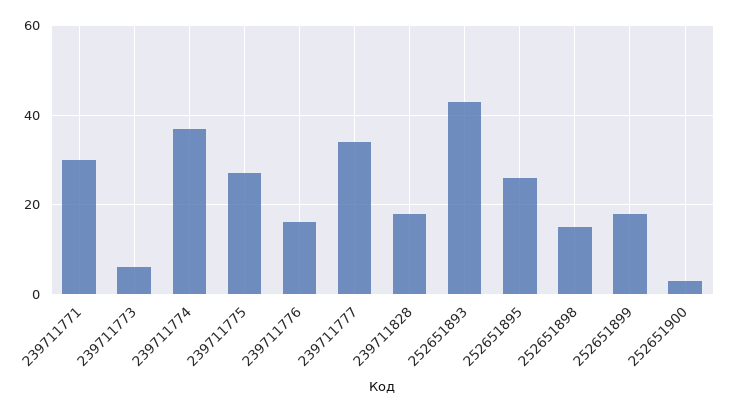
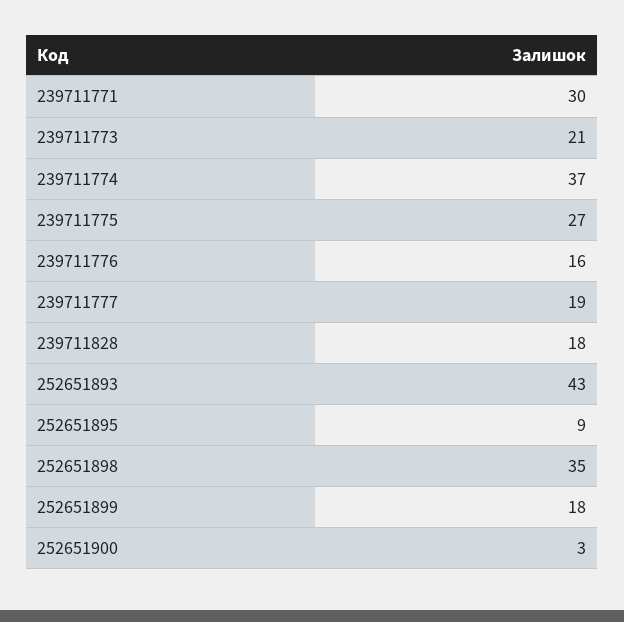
  {
    "239711771": 30,
-   "239711773": 5,
+   "239711773": 21,
    "239711774": 37,
    "239711775": 27,
    "239711776": 16,
-   "239711777": 35,
+   "239711777": 19,
    "239711828": 18,
    "252651893": 43,
-   "252651895": 25,
+   "252651895": 9,
-   "252651898": 15,
+   "252651898": 35,
    "252651899": 18,
    "252651900": 3
  }

